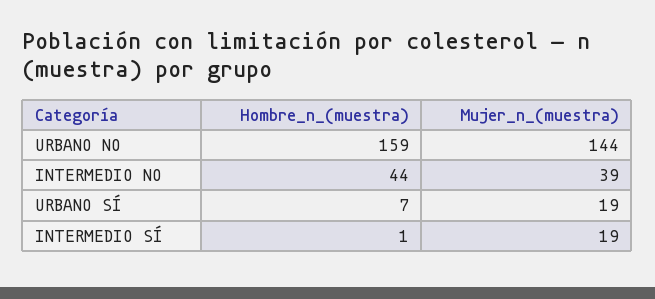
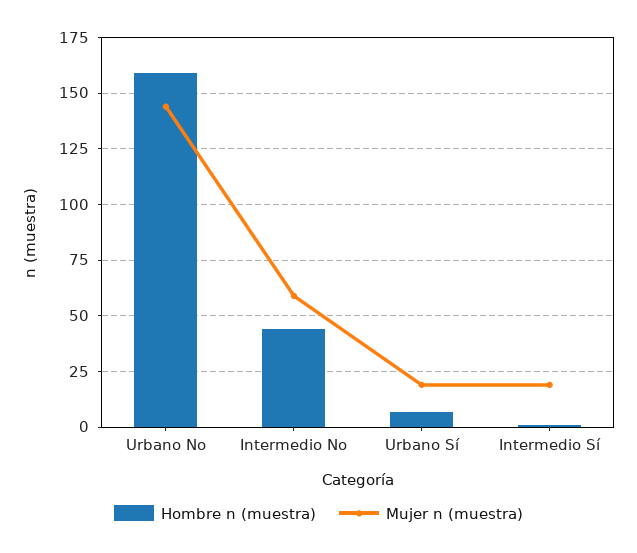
  {
    "Hombre_n_(muestra)": {
      "URBANO NO": 159,
      "INTERMEDIO NO": 44,
      "URBANO SÍ": 7,
      "INTERMEDIO SÍ": 1
    },
    "Mujer_n_(muestra)": {
      "URBANO NO": 144,
-     "INTERMEDIO NO": 39,
+     "INTERMEDIO NO": 60,
      "URBANO SÍ": 19,
      "INTERMEDIO SÍ": 19
    }
  }

